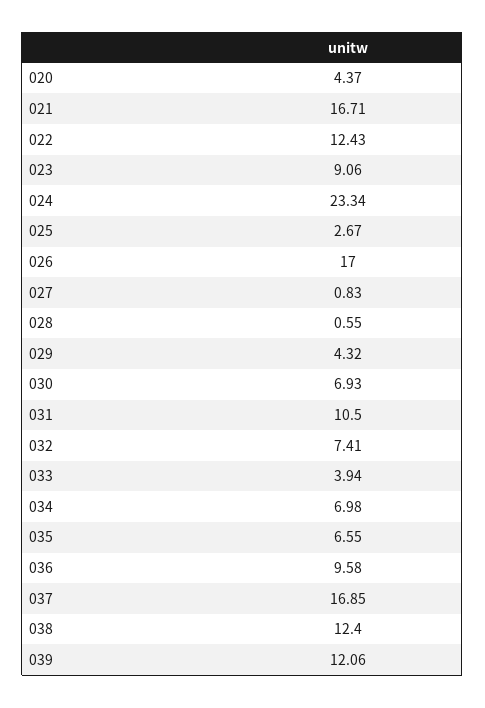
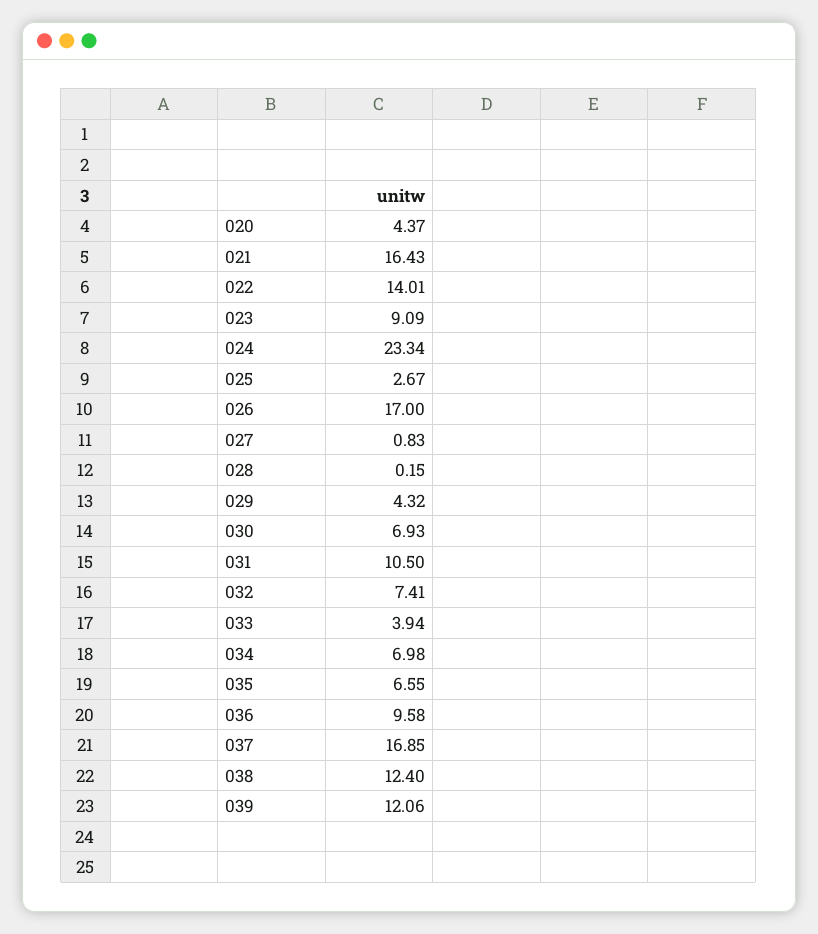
  {
    "020": 4.37,
-   "021": 16.71,
+   "021": 16.43,
-   "022": 12.43,
+   "022": 14.01,
-   "023": 9.06,
+   "023": 9.09,
    "024": 23.34,
    "025": 2.67,
    "026": 17,
    "027": 0.83,
-   "028": 0.55,
+   "028": 0.15,
    "029": 4.32,
    "030": 6.93,
    "031": 10.5,
    "032": 7.41,
    "033": 3.94,
    "034": 6.98,
    "035": 6.55,
    "036": 9.58,
    "037": 16.85,
    "038": 12.4,
    "039": 12.06
  }

